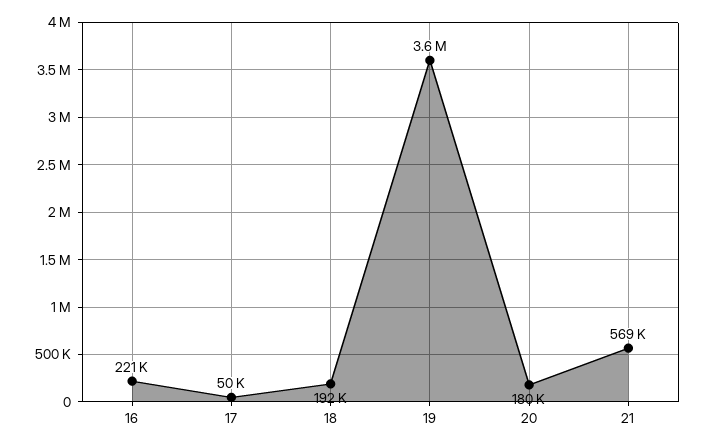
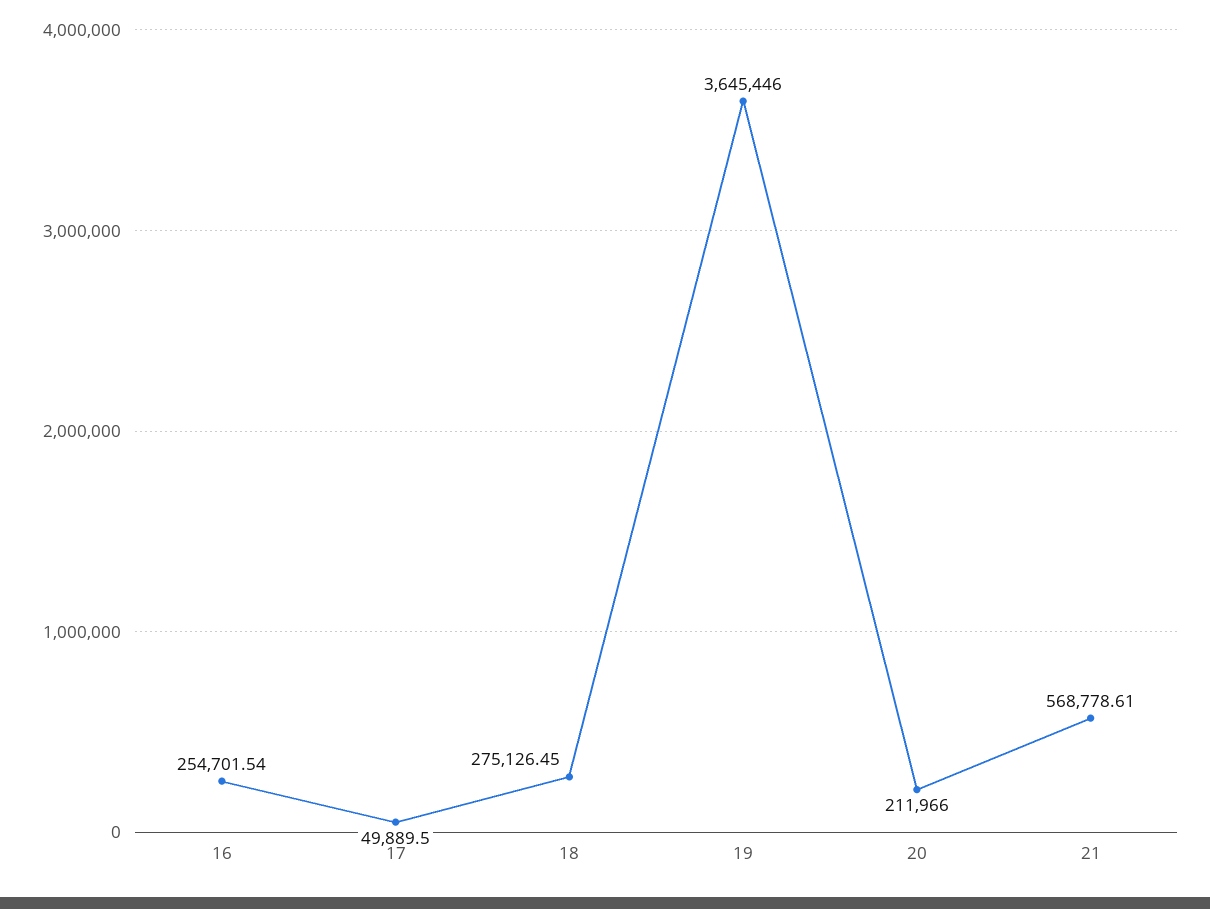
  {
-   "16": 221000,
+   "16": 254701.54,
    "17": 49889.5,
-   "18": 192000,
+   "18": 275126.45,
    "19": 3645446,
-   "20": 180000,
+   "20": 211966,
    "21": 568778.61
  }

